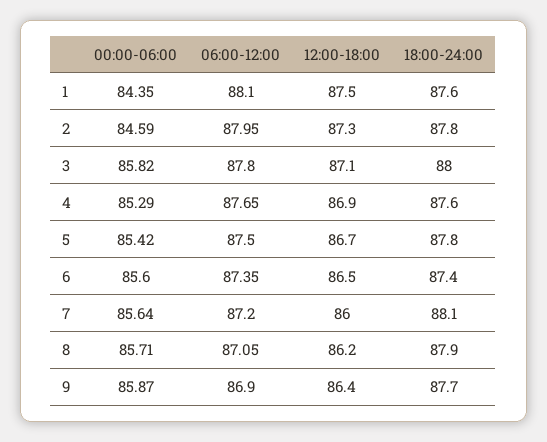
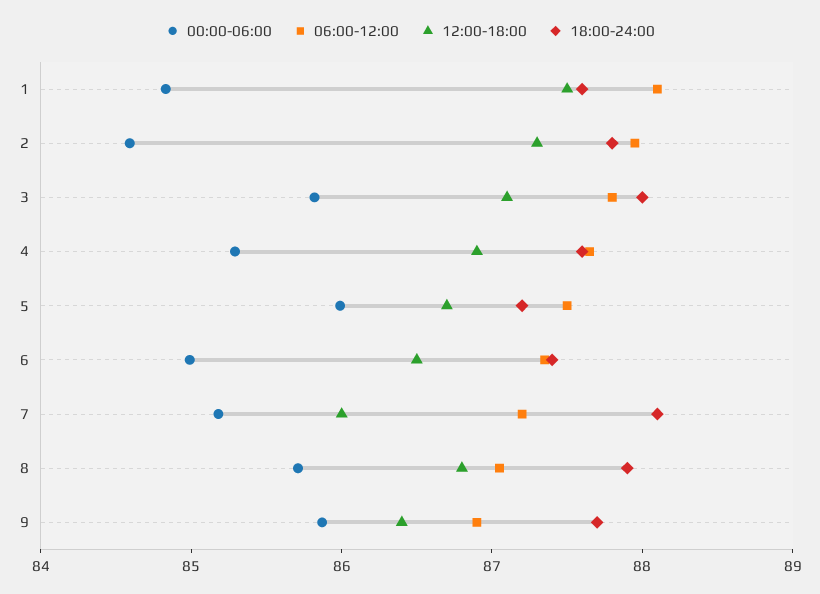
  {
    "00:00-06:00": {
-     "1": 84.35,
+     "1": 84.8,
      "2": 84.59,
      "3": 85.82,
      "4": 85.29,
-     "5": 85.42,
+     "5": 86,
-     "6": 85.6,
+     "6": 85,
-     "7": 85.64,
+     "7": 85.2,
      "8": 85.71,
      "9": 85.87
    },
    "06:00-12:00": {
      "1": 88.1,
      "2": 87.95,
      "3": 87.8,
      "4": 87.65,
      "5": 87.5,
      "6": 87.35,
      "7": 87.2,
      "8": 87.05,
      "9": 86.9
    },
    "12:00-18:00": {
      "1": 87.5,
      "2": 87.3,
      "3": 87.1,
      "4": 86.9,
      "5": 86.7,
      "6": 86.5,
      "7": 86,
-     "8": 86.2,
+     "8": 86.8,
      "9": 86.4
    },
    "18:00-24:00": {
      "1": 87.6,
      "2": 87.8,
      "3": 88,
      "4": 87.6,
-     "5": 87.8,
+     "5": 87.2,
      "6": 87.4,
      "7": 88.1,
      "8": 87.9,
      "9": 87.7
    }
  }

